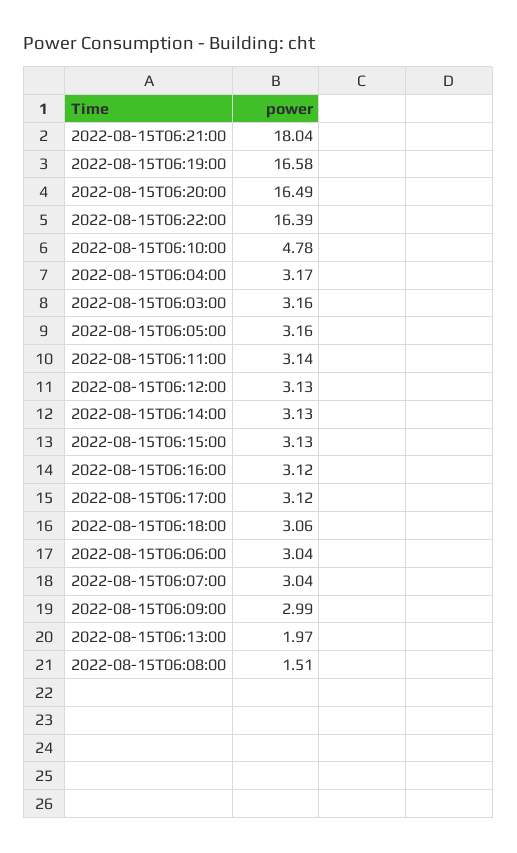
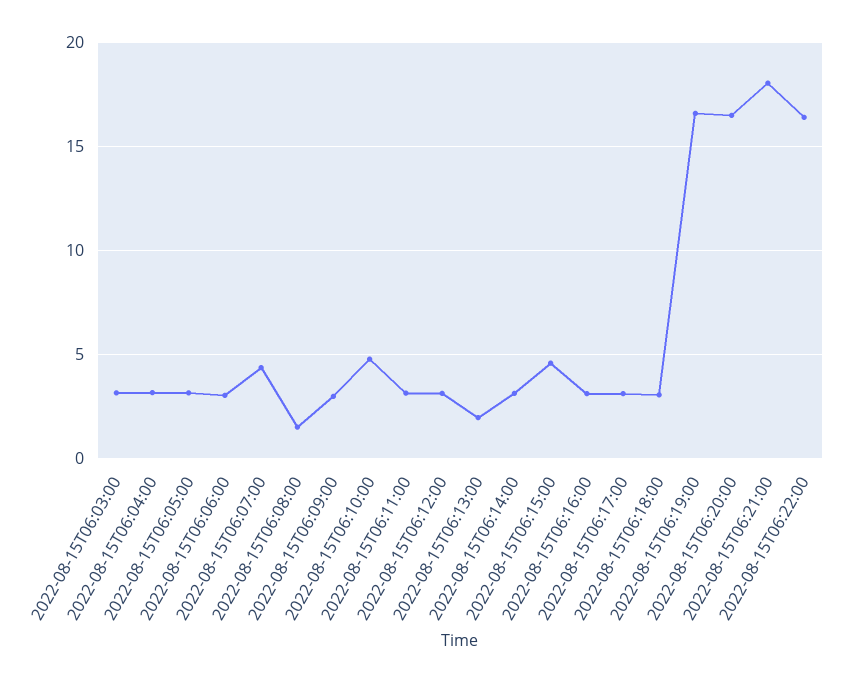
  {
    "2022-08-15T06:21:00": 18.04,
    "2022-08-15T06:19:00": 16.58,
    "2022-08-15T06:20:00": 16.49,
    "2022-08-15T06:22:00": 16.39,
    "2022-08-15T06:10:00": 4.78,
    "2022-08-15T06:04:00": 3.17,
    "2022-08-15T06:03:00": 3.16,
    "2022-08-15T06:05:00": 3.16,
    "2022-08-15T06:11:00": 3.14,
    "2022-08-15T06:12:00": 3.13,
    "2022-08-15T06:14:00": 3.13,
-   "2022-08-15T06:15:00": 3.13,
+   "2022-08-15T06:15:00": 4.5,
    "2022-08-15T06:16:00": 3.12,
    "2022-08-15T06:17:00": 3.12,
    "2022-08-15T06:18:00": 3.06,
    "2022-08-15T06:06:00": 3.04,
-   "2022-08-15T06:07:00": 3.04,
+   "2022-08-15T06:07:00": 4.5,
    "2022-08-15T06:09:00": 2.99,
    "2022-08-15T06:13:00": 1.97,
    "2022-08-15T06:08:00": 1.51
  }

